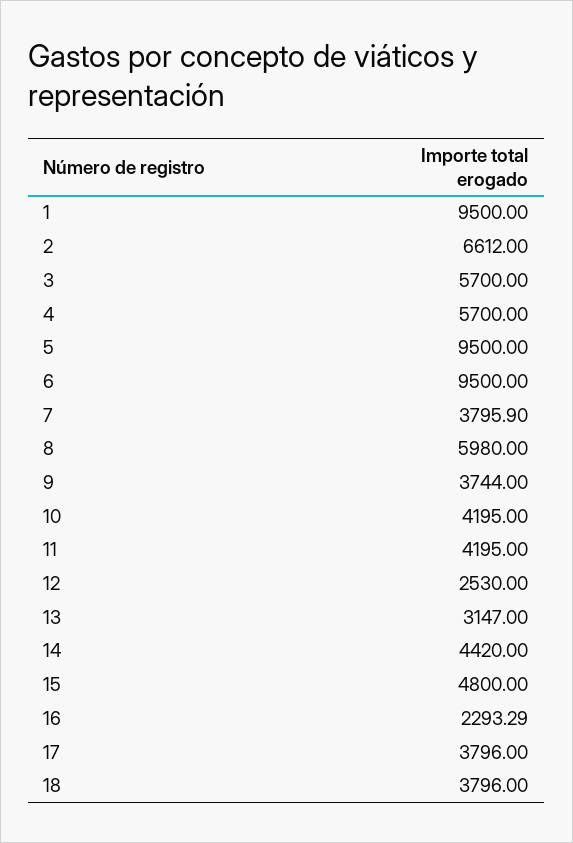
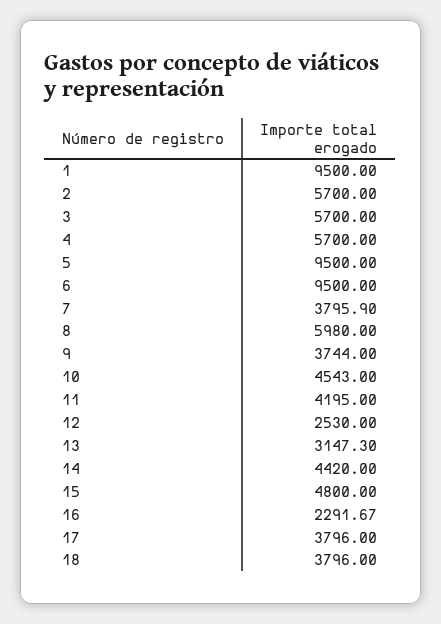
  {
    "1": 9500,
-   "2": 6612,
+   "2": 5700,
    "3": 5700,
    "4": 5700,
    "5": 9500,
    "6": 9500,
    "7": 3795.9,
    "8": 5980,
    "9": 3744,
-   "10": 4195,
+   "10": 4543,
    "11": 4195,
    "12": 2530,
-   "13": 3147,
+   "13": 3147.3,
    "14": 4420,
    "15": 4800,
-   "16": 2293.29,
+   "16": 2291.67,
    "17": 3796,
    "18": 3796
  }

